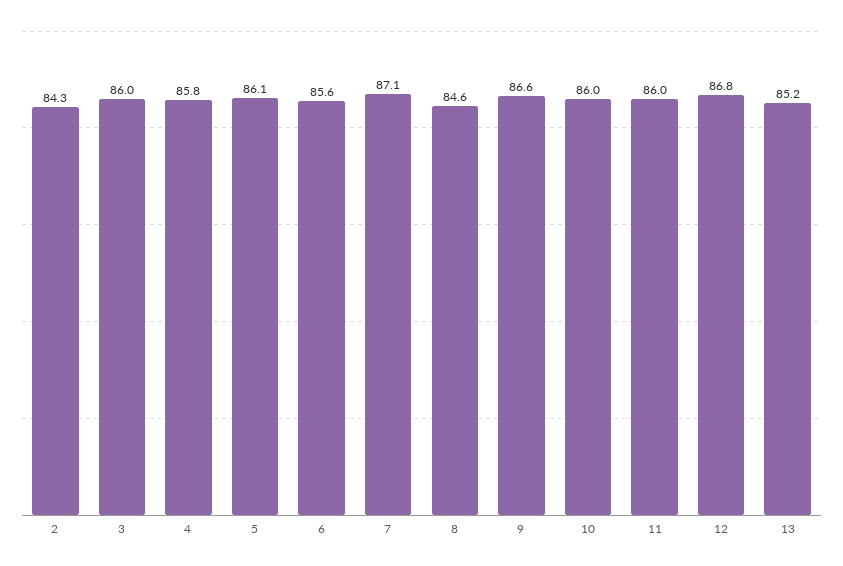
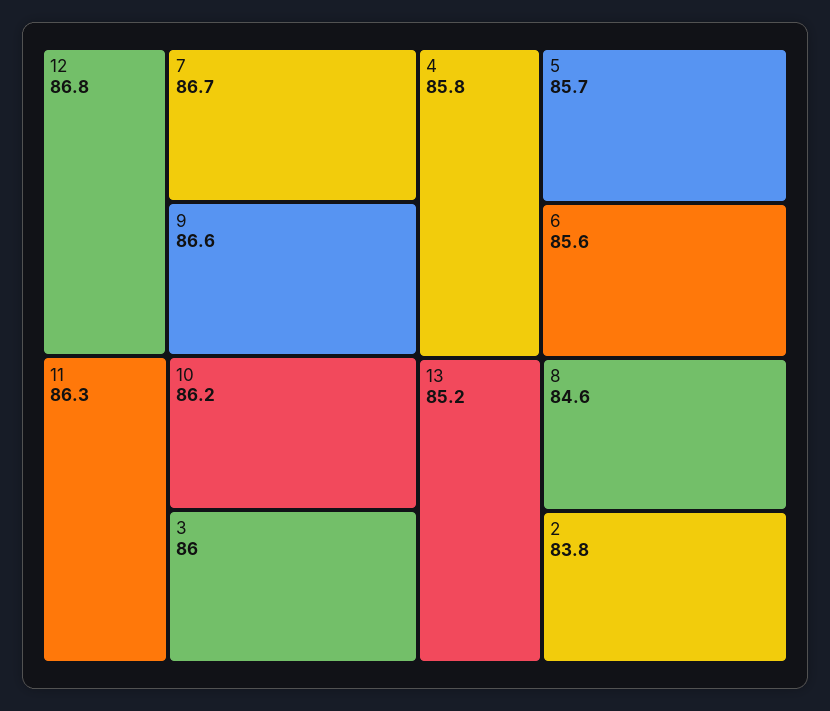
  {
-   "2": 84.3,
+   "2": 83.8,
    "3": 86,
    "4": 85.8,
-   "5": 86.1,
+   "5": 85.7,
    "6": 85.6,
-   "7": 87.1,
+   "7": 86.7,
    "8": 84.6,
    "9": 86.6,
-   "10": 86,
+   "10": 86.2,
-   "11": 86,
+   "11": 86.3,
    "12": 86.8,
    "13": 85.2
  }

